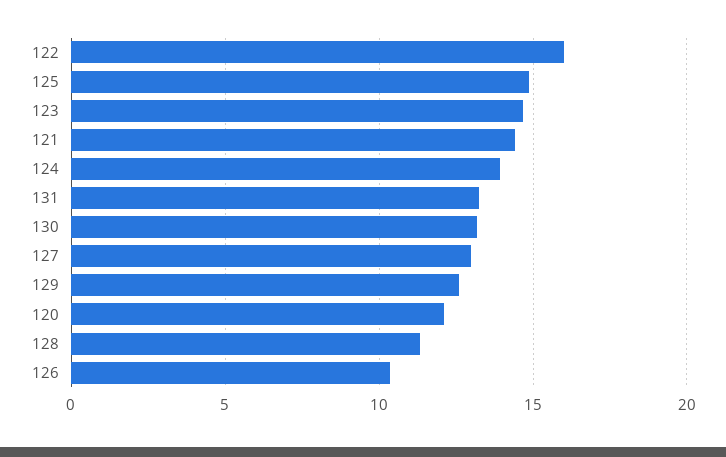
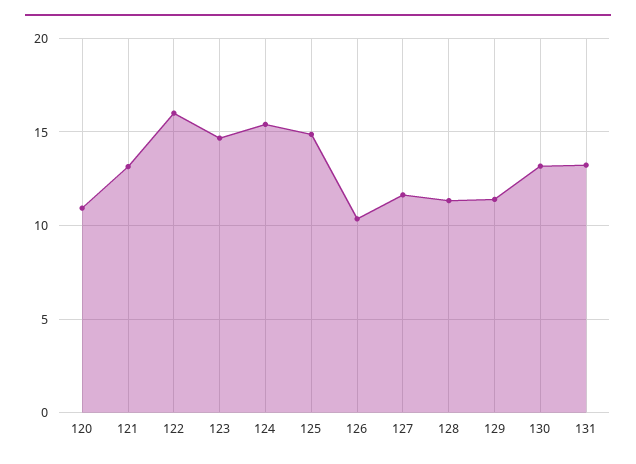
  {
    "122": 16,
    "125": 15,
    "123": 14.5,
-   "121": 14.5,
+   "121": 13,
-   "124": 14,
+   "124": 15.5,
    "131": 13,
    "130": 13,
-   "127": 13,
+   "127": 11.5,
-   "129": 12.5,
+   "129": 11.5,
-   "120": 12,
+   "120": 11,
    "128": 11.5,
    "126": 10.5
  }

